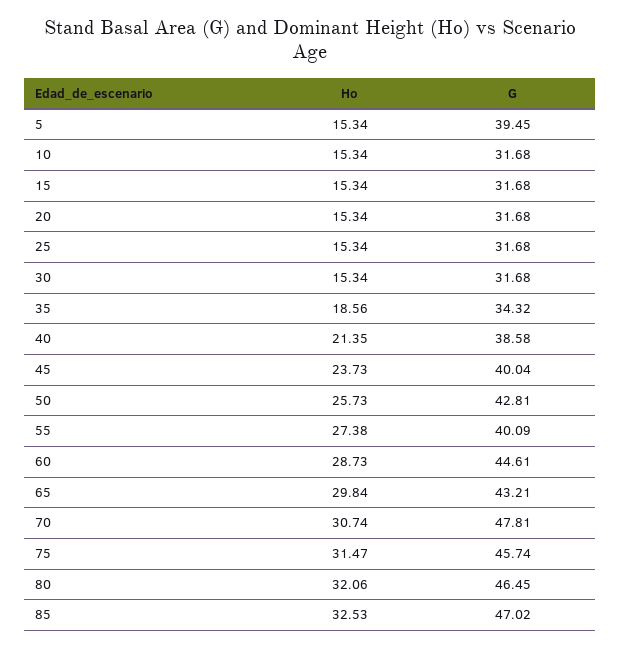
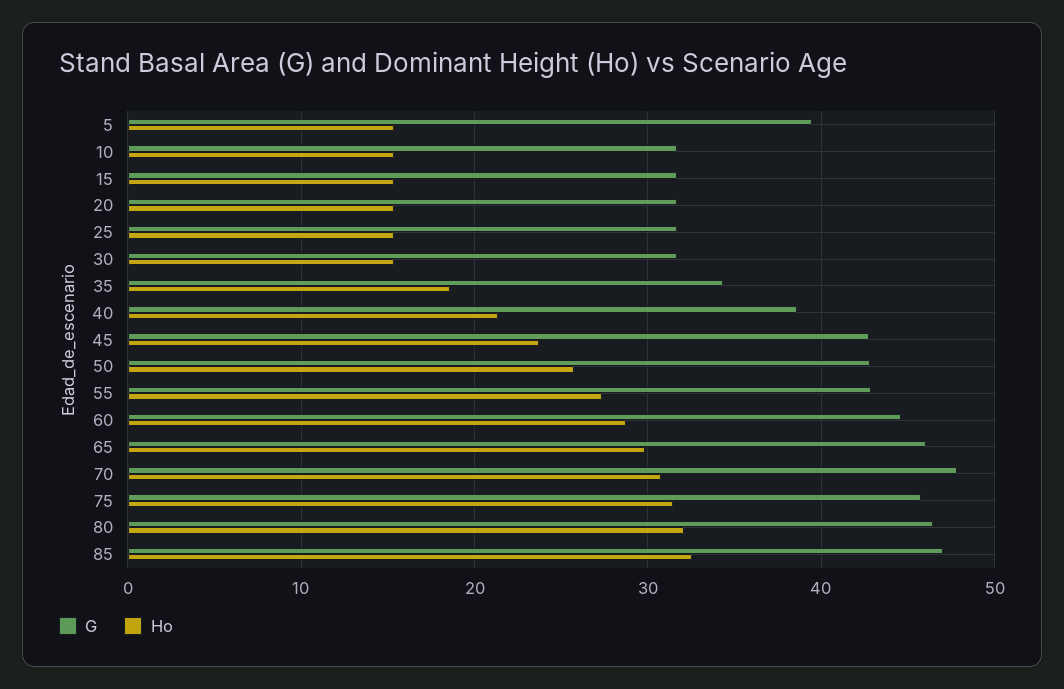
  {
    "Ho": {
      "5": 15.34,
      "10": 15.34,
      "15": 15.34,
      "20": 15.34,
      "25": 15.34,
      "30": 15.34,
      "35": 18.56,
      "40": 21.35,
      "45": 23.73,
      "50": 25.73,
      "55": 27.38,
      "60": 28.73,
      "65": 29.84,
      "70": 30.74,
      "75": 31.47,
      "80": 32.06,
      "85": 32.53
    },
    "G": {
      "5": 39.45,
      "10": 31.68,
      "15": 31.68,
      "20": 31.68,
      "25": 31.68,
      "30": 31.68,
      "35": 34.32,
      "40": 38.58,
-     "45": 40.04,
+     "45": 43,
      "50": 42.81,
-     "55": 40.09,
+     "55": 43,
      "60": 44.61,
-     "65": 43.21,
+     "65": 46,
      "70": 47.81,
      "75": 45.74,
      "80": 46.45,
      "85": 47.02
    }
  }

